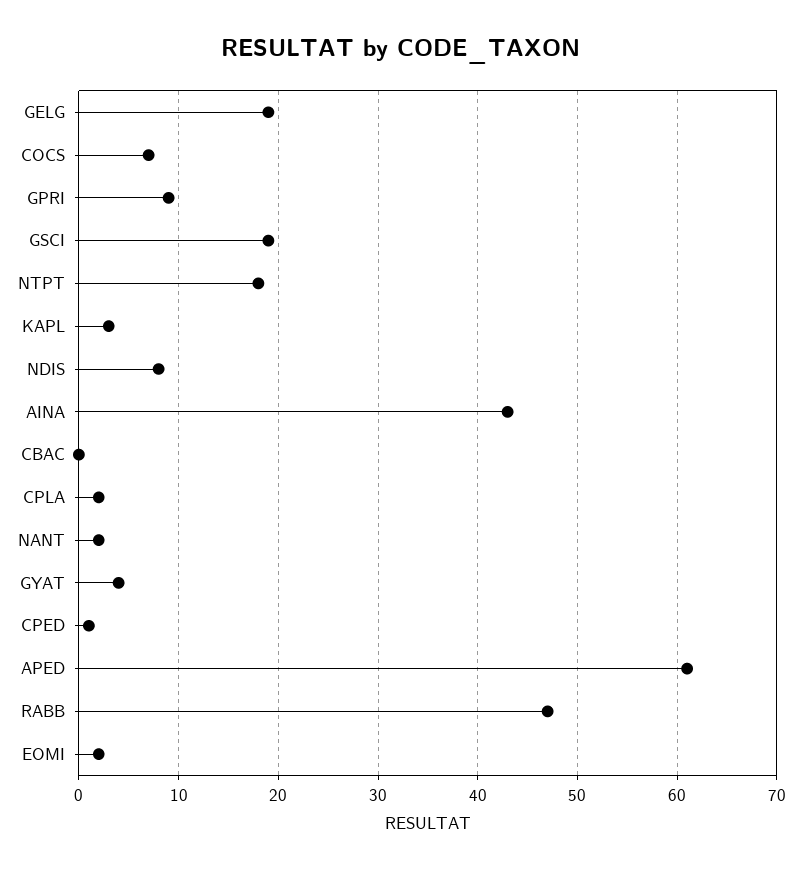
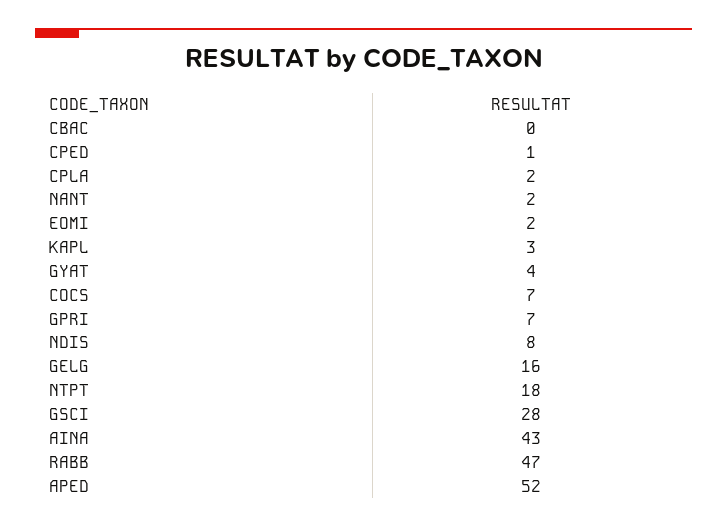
  {
-   "GELG": 19,
+   "GELG": 16,
    "COCS": 7,
-   "GPRI": 9,
+   "GPRI": 7,
-   "GSCI": 19,
+   "GSCI": 28,
    "NTPT": 18,
    "KAPL": 3,
    "NDIS": 8,
    "AINA": 43,
    "CBAC": 0,
    "CPLA": 2,
    "NANT": 2,
    "GYAT": 4,
    "CPED": 1,
-   "APED": 61,
+   "APED": 52,
    "RABB": 47,
    "EOMI": 2
  }

